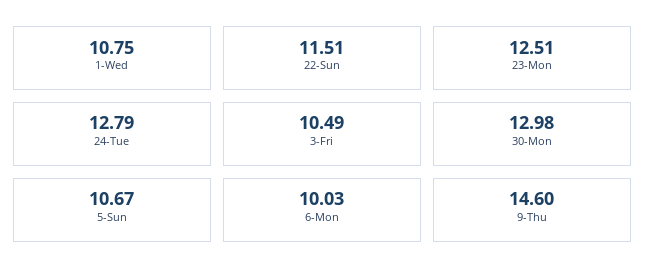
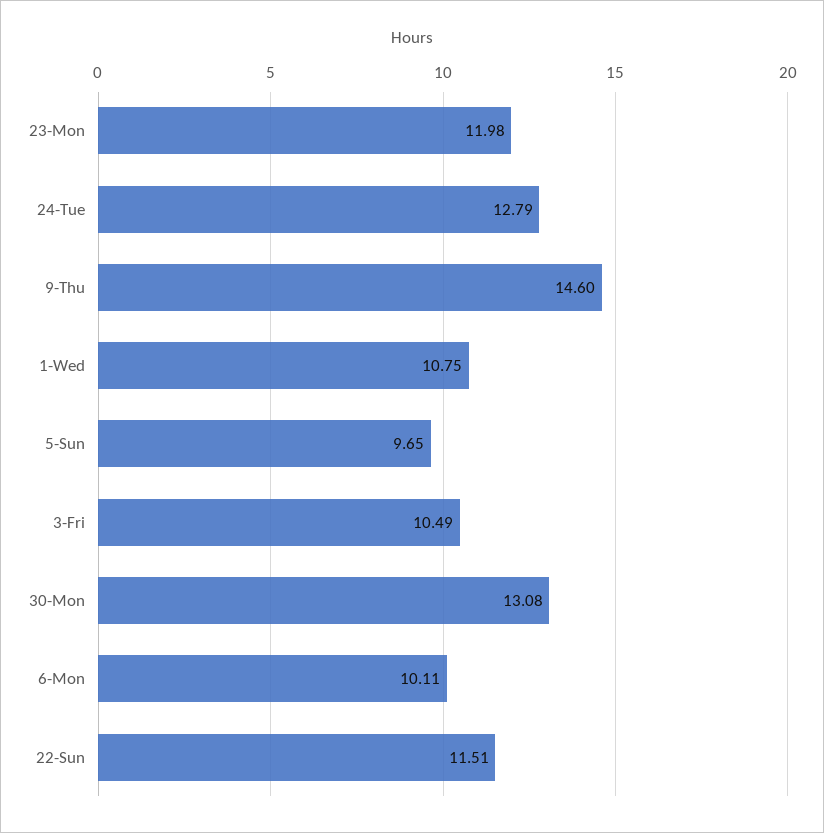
  {
    "1-Wed": 10.75,
    "22-Sun": 11.51,
-   "23-Mon": 12.51,
+   "23-Mon": 11.98,
    "24-Tue": 12.79,
    "3-Fri": 10.49,
-   "30-Mon": 12.98,
+   "30-Mon": 13.08,
-   "5-Sun": 10.67,
+   "5-Sun": 9.65,
-   "6-Mon": 10.03,
+   "6-Mon": 10.11,
    "9-Thu": 14.6
  }

